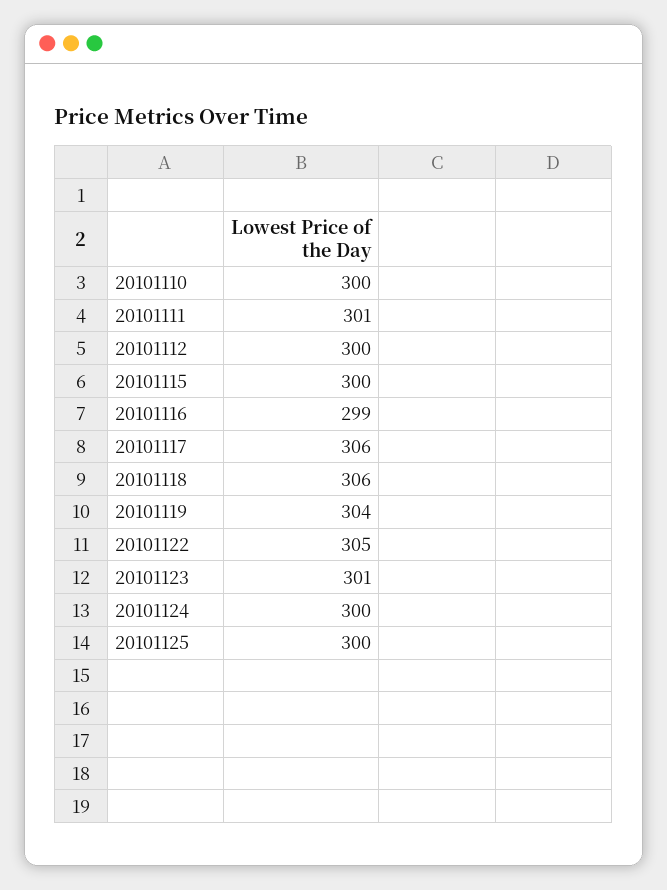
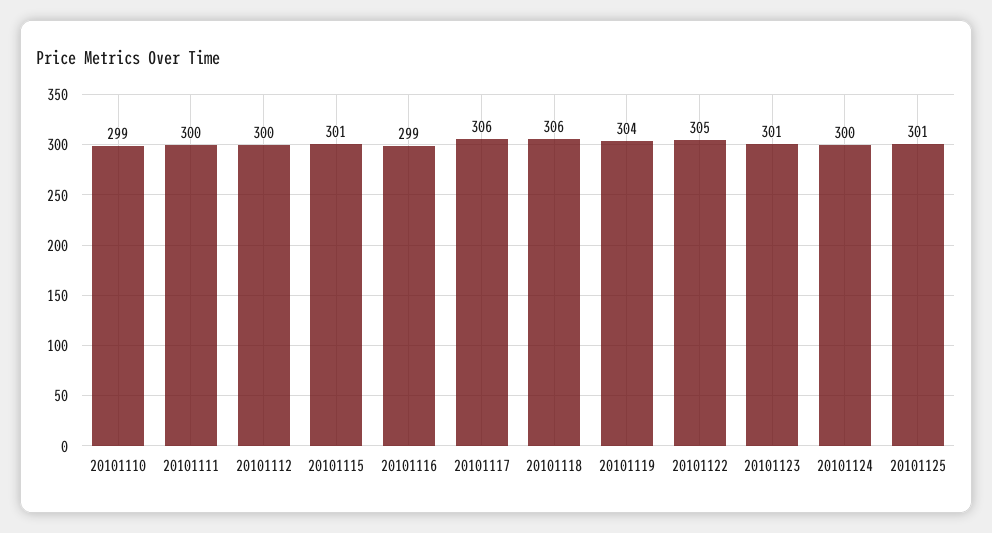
  {
-   "20101110": 300,
+   "20101110": 299,
-   "20101111": 301,
+   "20101111": 300,
    "20101112": 300,
-   "20101115": 300,
+   "20101115": 301,
    "20101116": 299,
    "20101117": 306,
    "20101118": 306,
    "20101119": 304,
    "20101122": 305,
    "20101123": 301,
    "20101124": 300,
-   "20101125": 300
+   "20101125": 301
  }

